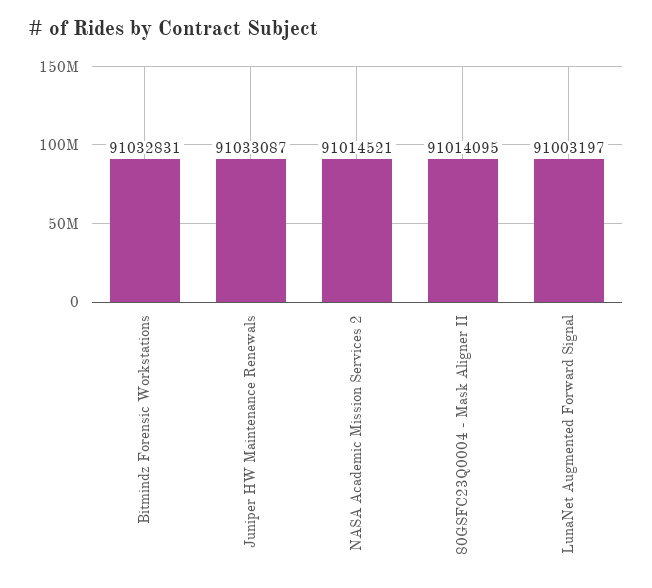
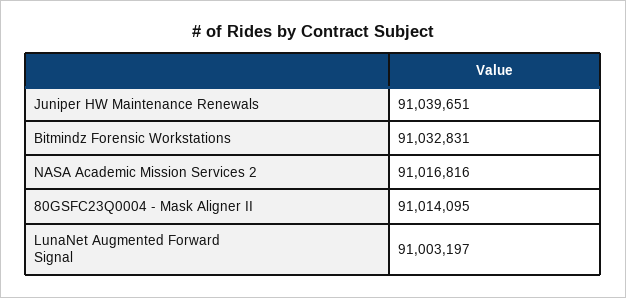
  {
    "Bitmindz Forensic Workstations": 91032831,
-   "Juniper HW Maintenance Renewals": 91033087,
+   "Juniper HW Maintenance Renewals": 91039651,
-   "NASA Academic Mission Services 2": 91014521,
+   "NASA Academic Mission Services 2": 91016816,
    "80GSFC23Q0004 - Mask Aligner II": 91014095,
    "LunaNet Augmented Forward Signal": 91003197
  }

